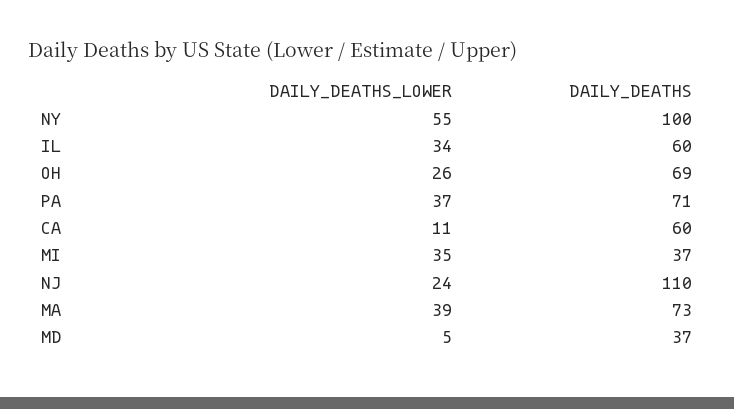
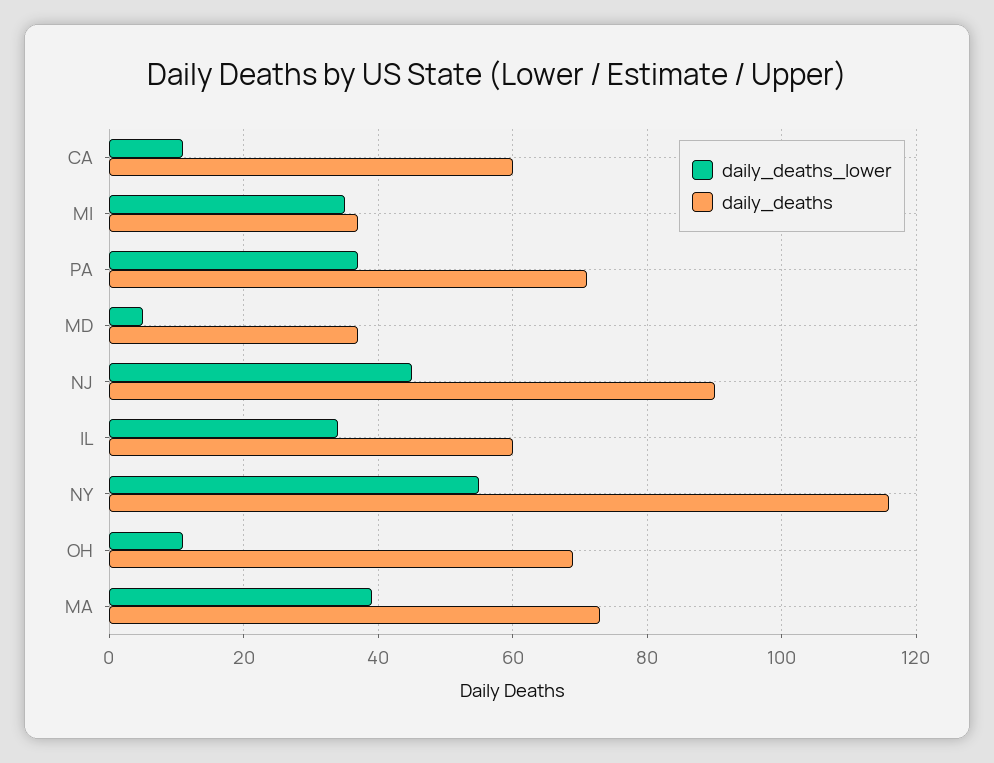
  {
    "DAILY_DEATHS_LOWER": {
      "NY": 55,
      "IL": 34,
-     "OH": 26,
+     "OH": 10,
      "PA": 37,
      "CA": 11,
      "MI": 35,
-     "NJ": 24,
+     "NJ": 45,
      "MA": 39,
      "MD": 5
    },
    "DAILY_DEATHS": {
-     "NY": 100,
+     "NY": 115,
      "IL": 60,
      "OH": 69,
      "PA": 71,
      "CA": 60,
      "MI": 37,
-     "NJ": 110,
+     "NJ": 90,
      "MA": 73,
      "MD": 37
    }
  }

